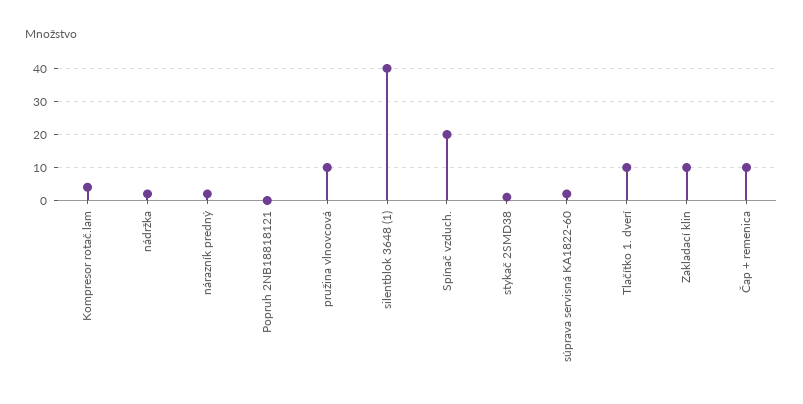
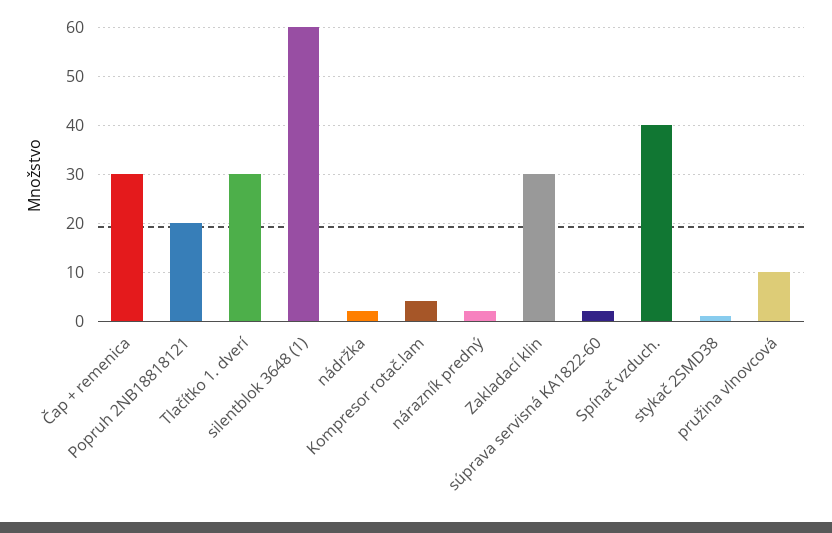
  {
    "Kompresor rotač.lam": 5,
    "nádržka": 0,
    "nárazník predný": 0,
-   "Popruh 2NB18818121": 0,
+   "Popruh 2NB18818121": 20,
    "pružina vlnovcová": 10,
-   "silentblok 3648 (1)": 40,
+   "silentblok 3648 (1)": 60,
-   "Spínač vzduch.": 20,
+   "Spínač vzduch.": 40,
    "stykač 2SMD38": 0,
    "súprava servisná KA1822-60": 0,
-   "Tlačítko 1. dverí": 10,
+   "Tlačítko 1. dverí": 30,
-   "Zakladací klin": 10,
+   "Zakladací klin": 30,
-   "Čap + remenica": 10
+   "Čap + remenica": 30
  }

